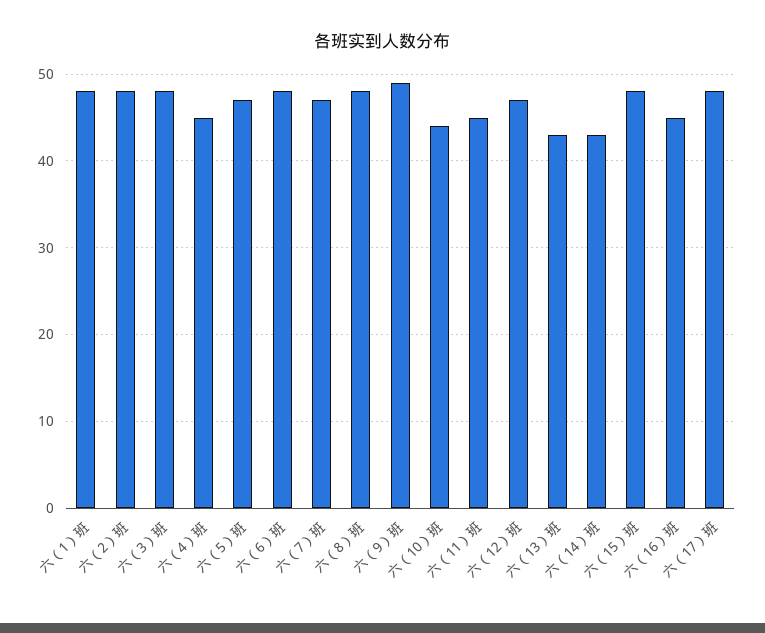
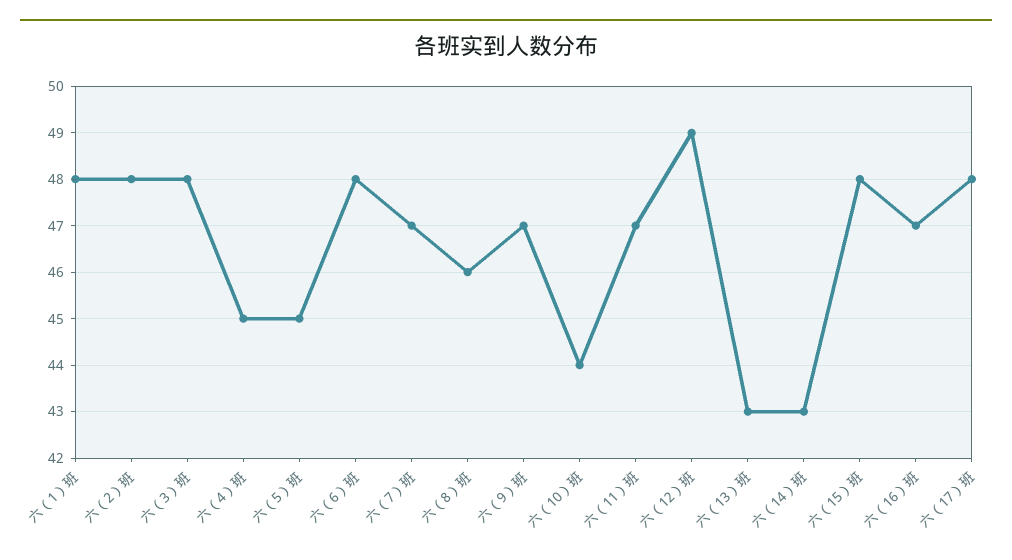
  {
    "六（1）班": 48,
    "六（2）班": 48,
    "六（3）班": 48,
    "六（4）班": 45,
-   "六（5）班": 47,
+   "六（5）班": 45,
    "六（6）班": 48,
    "六（7）班": 47,
-   "六（8）班": 48,
+   "六（8）班": 46,
-   "六（9）班": 49,
+   "六（9）班": 47,
    "六（10）班": 44,
-   "六（11）班": 45,
+   "六（11）班": 47,
-   "六（12）班": 47,
+   "六（12）班": 49,
    "六（13）班": 43,
    "六（14）班": 43,
    "六（15）班": 48,
-   "六（16）班": 45,
+   "六（16）班": 47,
    "六（17）班": 48
  }

